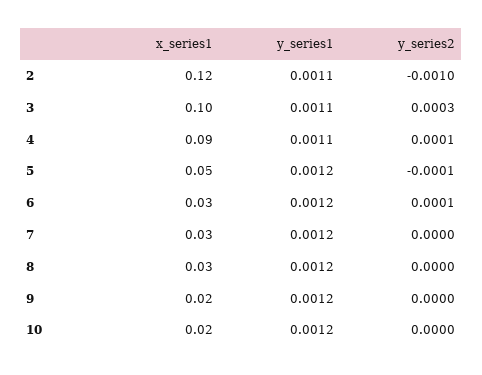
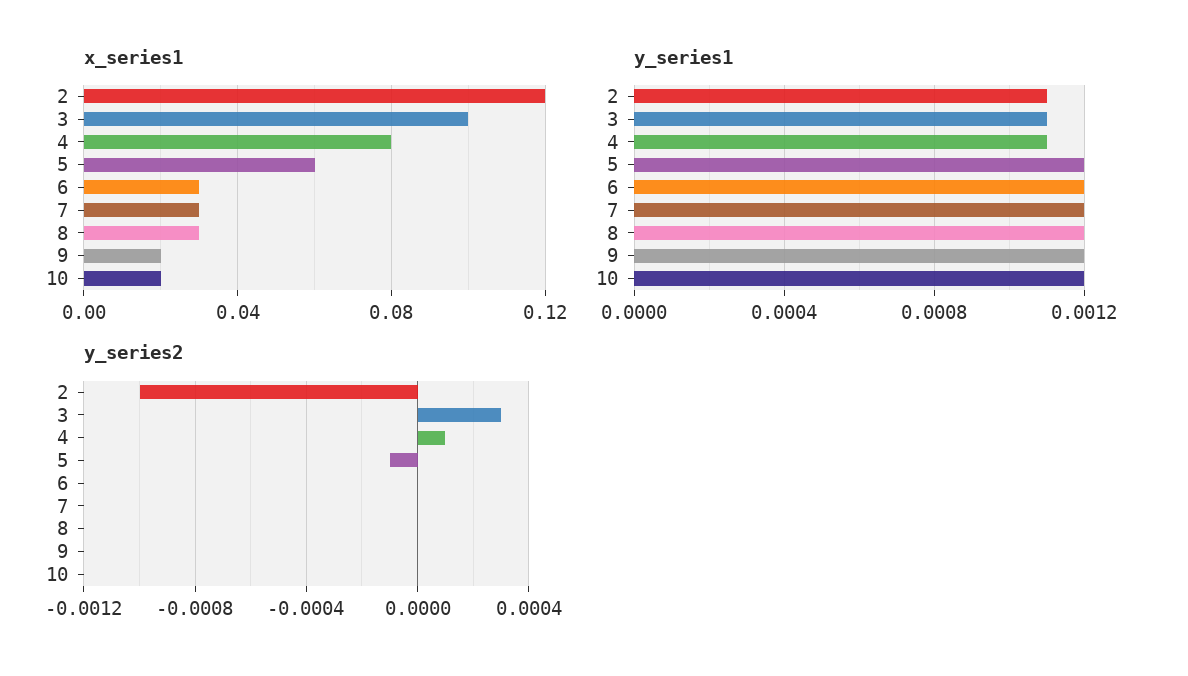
  {
    "x_series1": {
      "2": 0.12,
      "3": 0.1,
-     "4": 0.09,
+     "4": 0.08,
-     "5": 0.05,
+     "5": 0.06,
      "6": 0.03,
      "7": 0.03,
      "8": 0.03,
      "9": 0.02,
      "10": 0.02
    },
    "y_series1": {
      "2": 0.0011,
      "3": 0.0011,
      "4": 0.0011,
      "5": 0.0012,
      "6": 0.0012,
      "7": 0.0012,
      "8": 0.0012,
      "9": 0.0012,
      "10": 0.0012
    },
    "y_series2": {
      "2": -0.001,
      "3": 0.0003,
      "4": 0.0001,
      "5": -0.0001,
-     "6": 0.0001,
+     "6": 0,
      "7": 0,
      "8": 0,
      "9": 0,
      "10": 0
    }
  }

